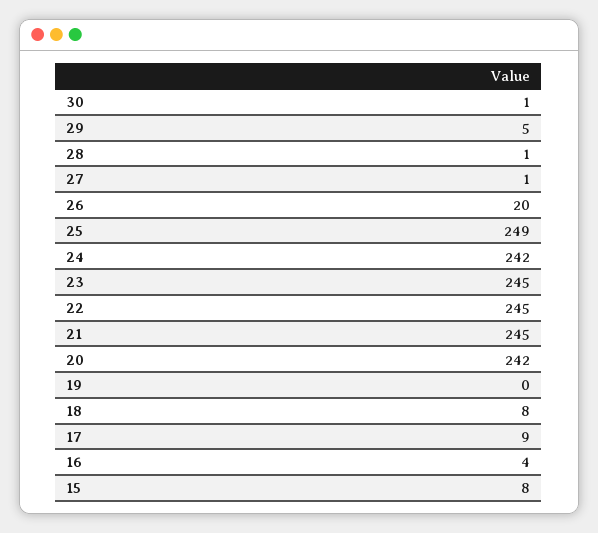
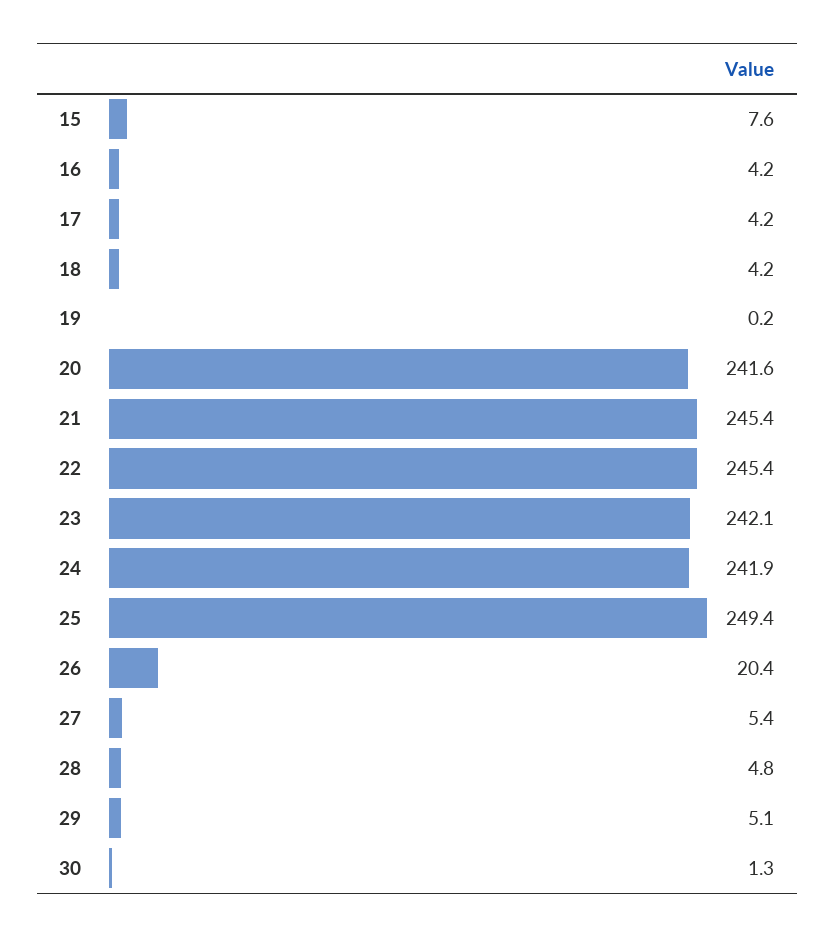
  {
    "30": 1.3,
    "29": 5.1,
-   "28": 1,
+   "28": 4.8,
-   "27": 1,
+   "27": 5.4,
    "26": 20.4,
    "25": 249.4,
    "24": 241.9,
-   "23": 245,
+   "23": 242.1,
    "22": 245.4,
    "21": 245.4,
    "20": 241.6,
    "19": 0.2,
-   "18": 8,
+   "18": 4.2,
-   "17": 9,
+   "17": 4.2,
    "16": 4.2,
    "15": 7.6
  }

